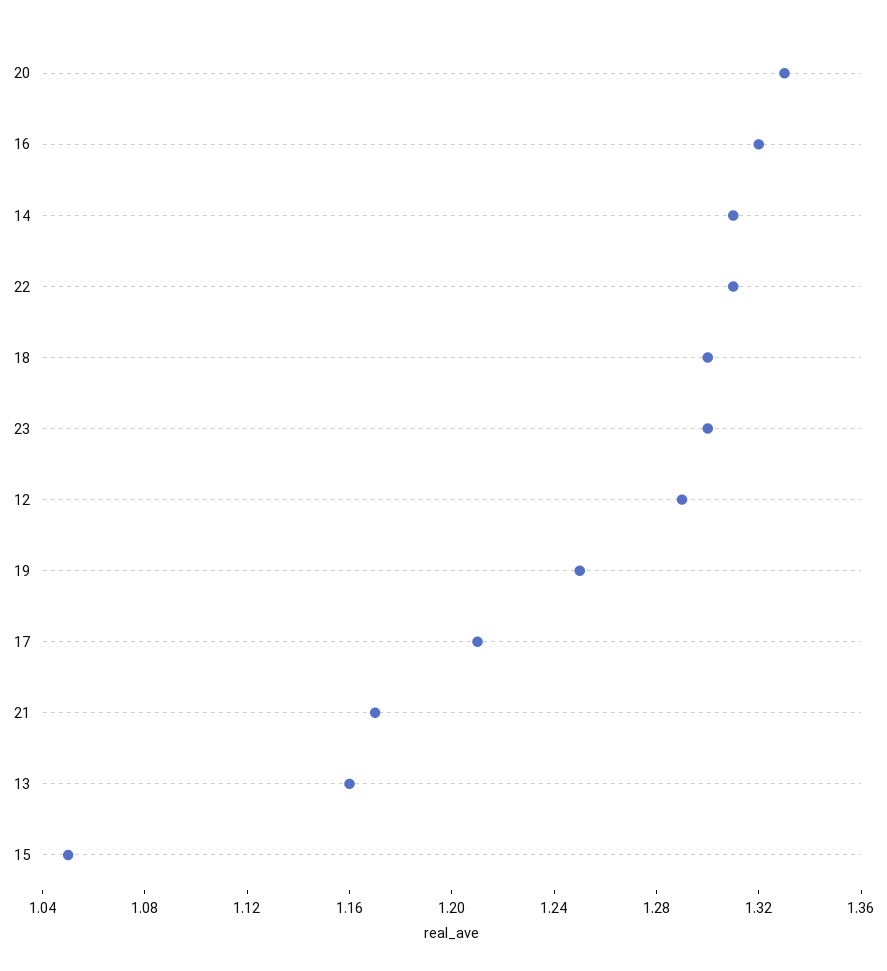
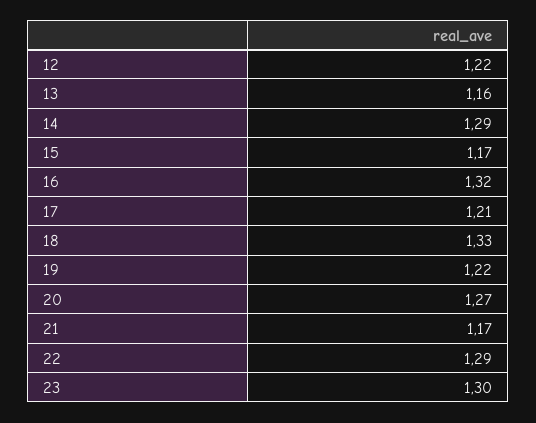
  {
-   "20": 1.33,
+   "20": 1.27,
    "16": 1.32,
-   "14": 1.31,
+   "14": 1.29,
-   "22": 1.31,
+   "22": 1.29,
-   "18": 1.3,
+   "18": 1.33,
    "23": 1.3,
-   "12": 1.29,
+   "12": 1.22,
-   "19": 1.25,
+   "19": 1.22,
    "17": 1.21,
    "21": 1.17,
    "13": 1.16,
-   "15": 1.05
+   "15": 1.17
  }

